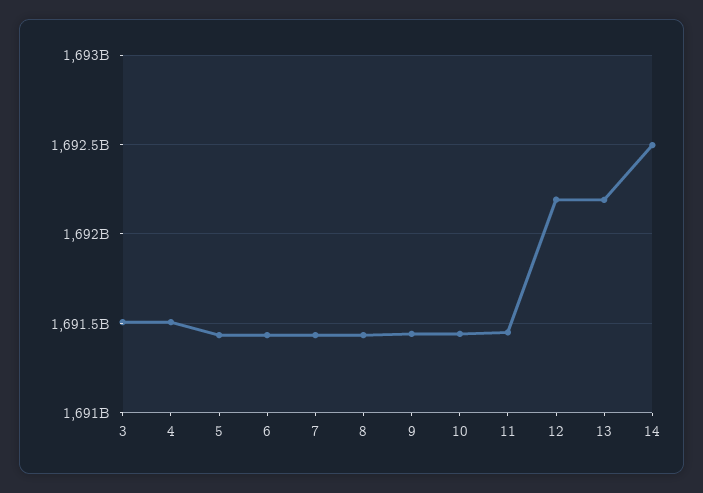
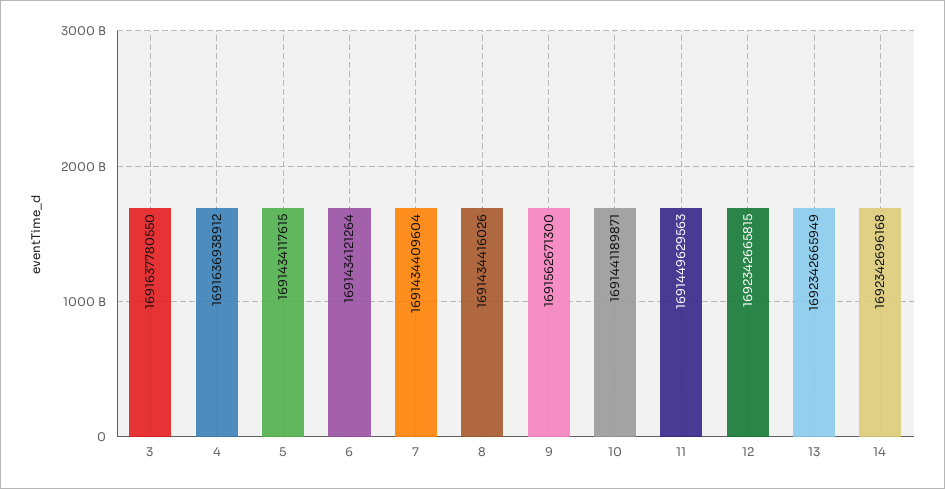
  {
-   "3": 1691500000000,
+   "3": 1691637780550,
-   "4": 1691500000000,
+   "4": 1691636938912,
    "5": 1691434117615,
    "6": 1691434121264,
    "7": 1691434409604,
    "8": 1691434416026,
-   "9": 1691450000000,
+   "9": 1691562671300,
    "10": 1691441189871,
    "11": 1691449629563,
-   "12": 1692200000000,
+   "12": 1692342665815,
-   "13": 1692200000000,
+   "13": 1692342665949,
-   "14": 1692500000000
+   "14": 1692342696168
  }

